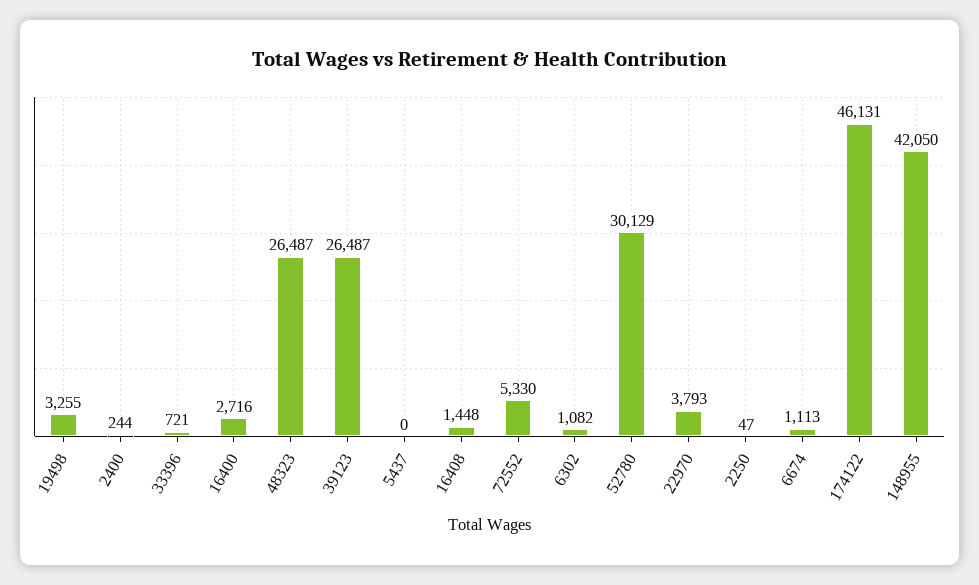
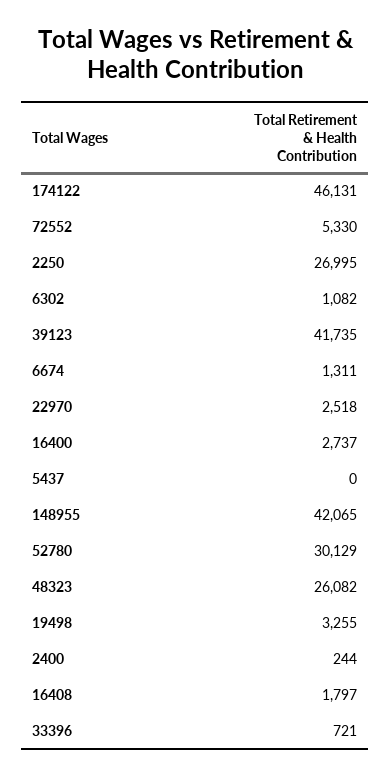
  {
    "19498": 3255,
    "2400": 244,
    "33396": 721,
-   "16400": 2716,
+   "16400": 2737,
-   "48323": 26487,
+   "48323": 26082,
-   "39123": 26487,
+   "39123": 41735,
    "5437": 0,
-   "16408": 1448,
+   "16408": 1797,
    "72552": 5330,
    "6302": 1082,
    "52780": 30129,
-   "22970": 3793,
+   "22970": 2518,
-   "2250": 47,
+   "2250": 26995,
-   "6674": 1113,
+   "6674": 1311,
    "174122": 46131,
-   "148955": 42050
+   "148955": 42065
  }

